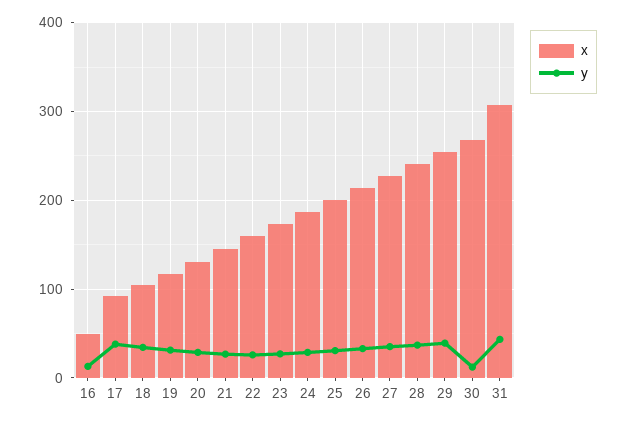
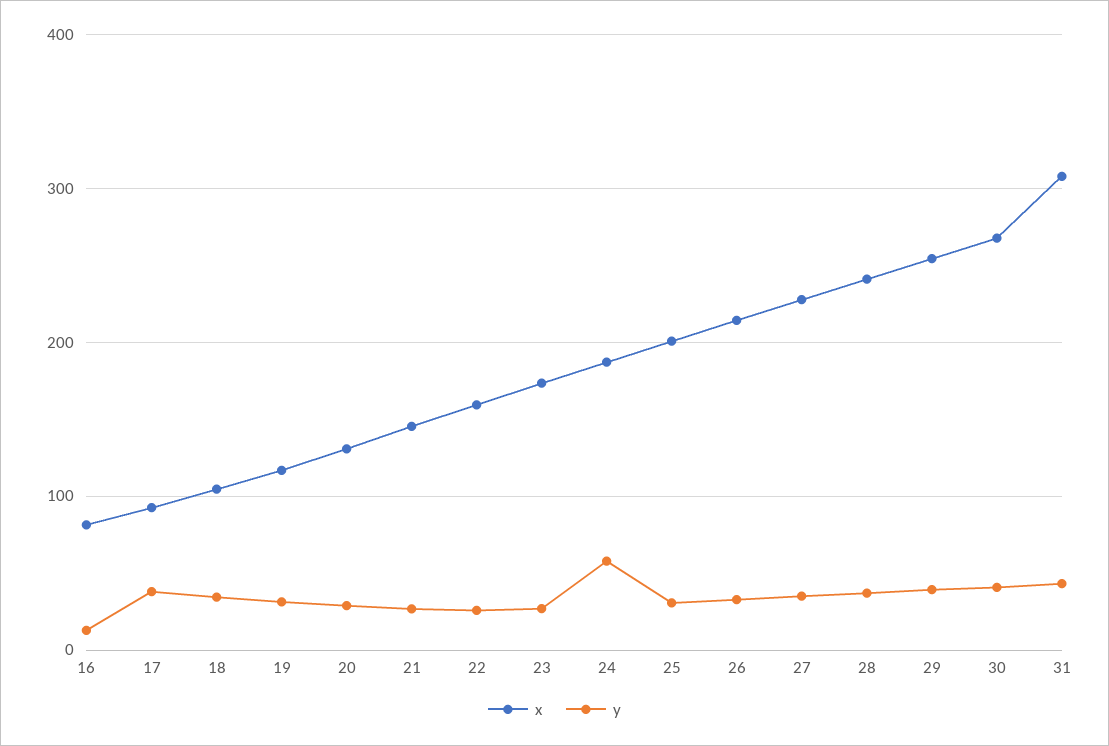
  {
    "x": {
-     "16": 50,
+     "16": 80,
      "17": 90,
      "18": 100,
      "19": 120,
      "20": 130,
      "21": 150,
      "22": 160,
      "23": 170,
      "24": 190,
      "25": 200,
      "26": 210,
      "27": 230,
      "28": 240,
      "29": 250,
      "30": 270,
      "31": 310
    },
    "y": {
      "16": 10,
      "17": 40,
      "18": 30,
      "19": 30,
      "20": 30,
      "21": 30,
      "22": 30,
      "23": 30,
-     "24": 30,
+     "24": 60,
      "25": 30,
      "26": 30,
      "27": 40,
      "28": 40,
      "29": 40,
-     "30": 10,
+     "30": 40,
      "31": 40
    }
  }

